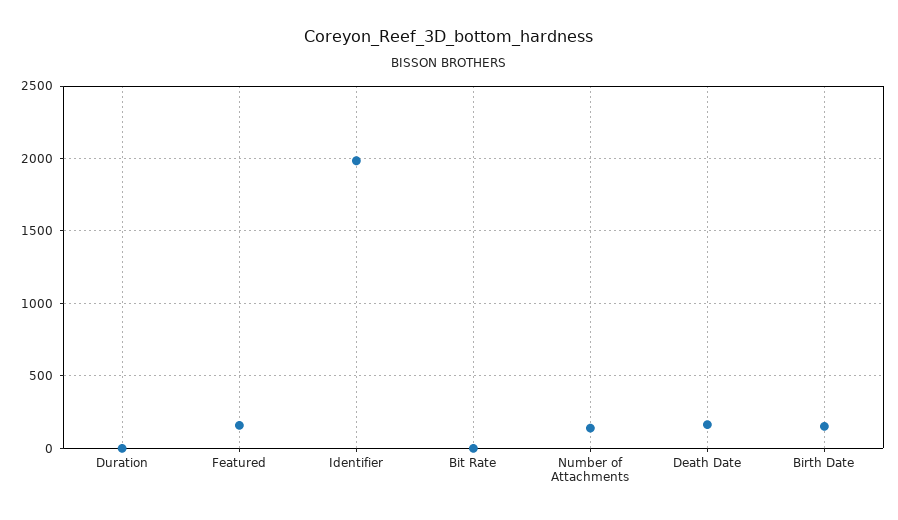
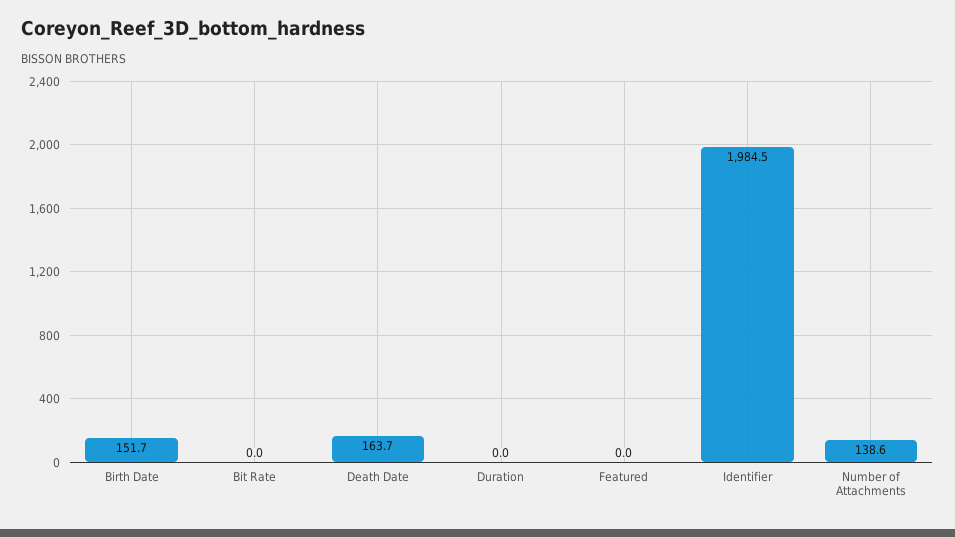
  {
    "Duration": 0,
-   "Featured": 150,
+   "Featured": 0,
    "Identifier": 1984.5,
    "Bit Rate": 0,
    "Number of Attachments": 138.6,
    "Death Date": 163.7,
    "Birth Date": 151.7
  }

